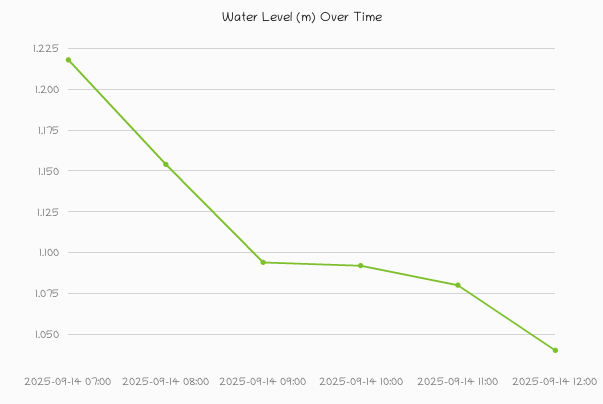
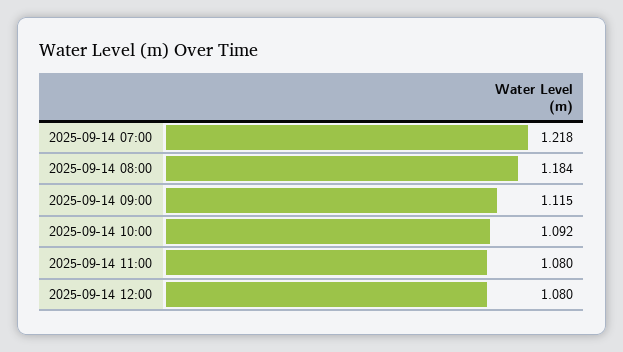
  {
    "2025-09-14 07:00": 1.218,
-   "2025-09-14 08:00": 1.155,
+   "2025-09-14 08:00": 1.184,
-   "2025-09-14 09:00": 1.095,
+   "2025-09-14 09:00": 1.115,
    "2025-09-14 10:00": 1.092,
    "2025-09-14 11:00": 1.08,
-   "2025-09-14 12:00": 1.04
+   "2025-09-14 12:00": 1.08
  }

